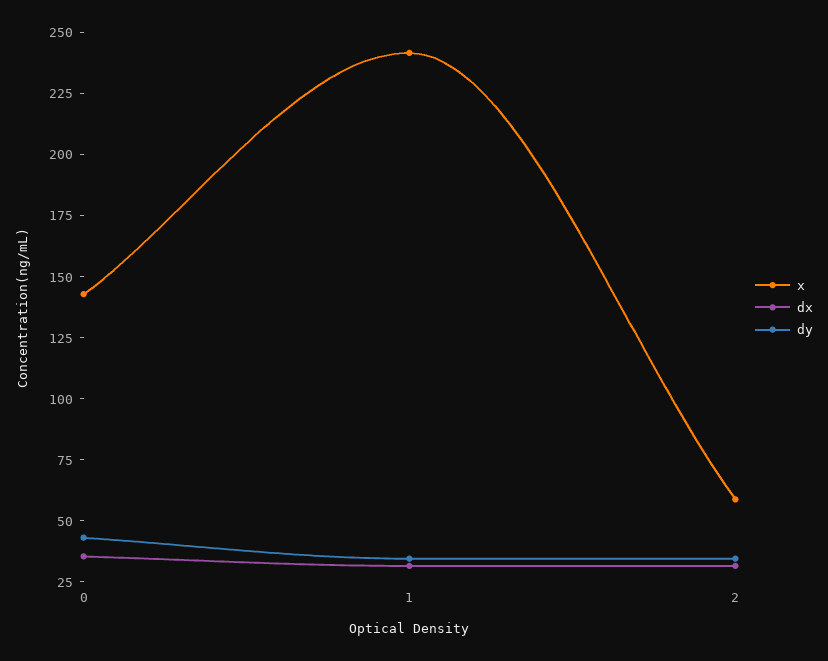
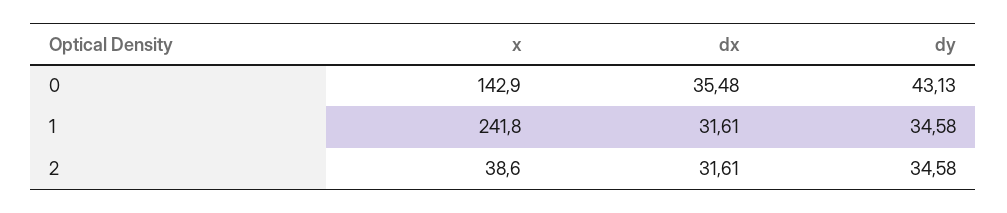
  {
    "x": {
      "0": 142.9,
      "1": 241.8,
-     "2": 60
+     "2": 38.6
    },
    "dx": {
      "0": 35.48,
      "1": 31.61,
      "2": 31.61
    },
    "dy": {
      "0": 43.13,
      "1": 34.58,
      "2": 34.58
    }
  }

